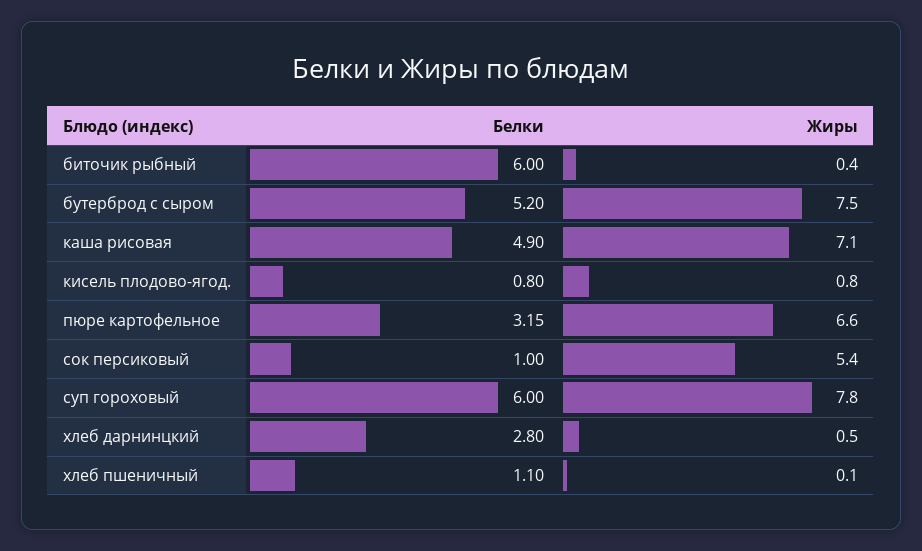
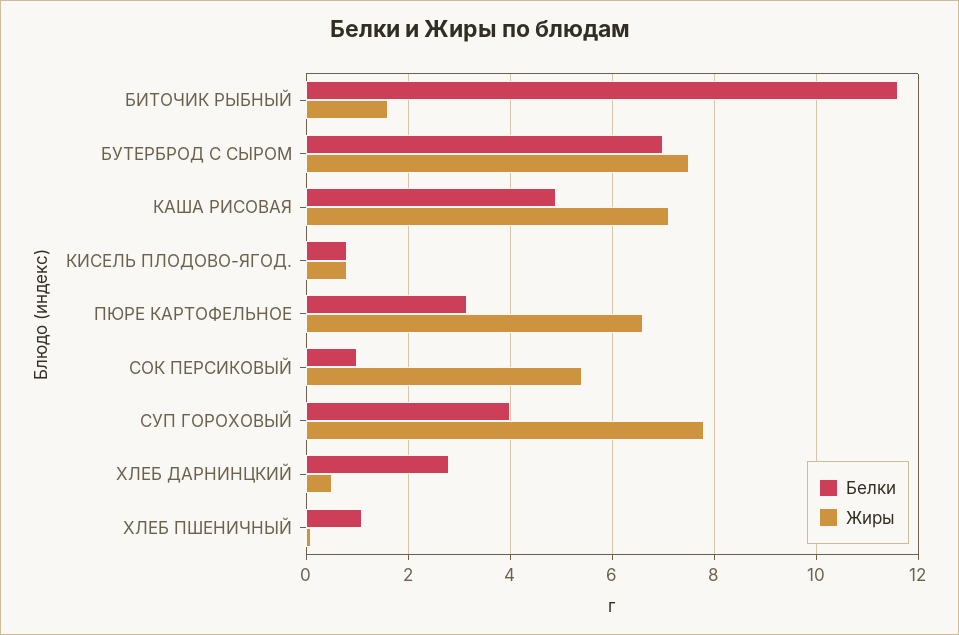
  {
    "Белки": {
-     "биточик рыбный": 6,
+     "биточик рыбный": 11.6,
-     "бутерброд с сыром": 5.2,
+     "бутерброд с сыром": 7,
      "каша рисовая": 4.9,
      "кисель плодово-ягод.": 0.8,
      "пюре картофельное": 3.15,
      "сок персиковый": 1,
-     "суп гороховый": 6,
+     "суп гороховый": 4,
      "хлеб дарнинцкий": 2.8,
      "хлеб пшеничный": 1.1
    },
    "Жиры": {
-     "биточик рыбный": 0.4,
+     "биточик рыбный": 1.6,
      "бутерброд с сыром": 7.5,
      "каша рисовая": 7.1,
      "кисель плодово-ягод.": 0.8,
      "пюре картофельное": 6.6,
      "сок персиковый": 5.4,
      "суп гороховый": 7.8,
      "хлеб дарнинцкий": 0.5,
      "хлеб пшеничный": 0.1
    }
  }

